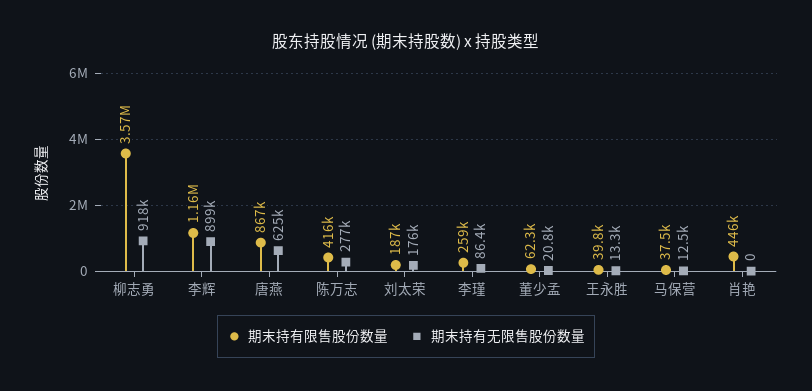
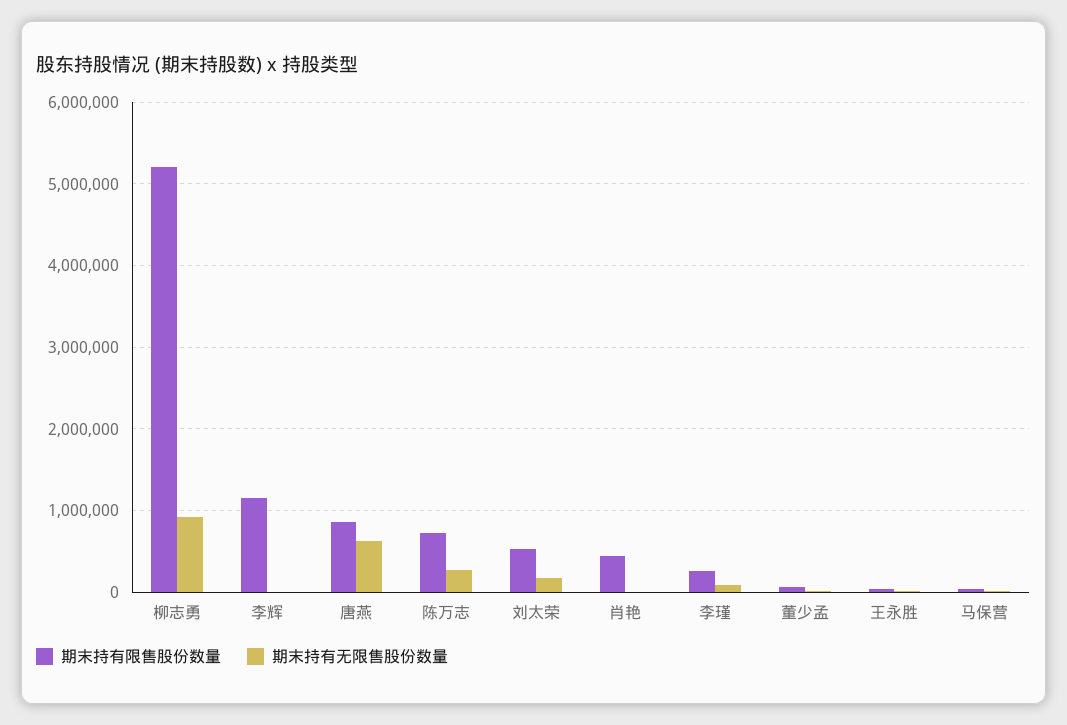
  {
    "期末持有限售股份数量": {
-     "柳志勇": 3570000,
+     "柳志勇": 5200000,
      "李辉": 1160000,
      "唐燕": 867000,
-     "陈万志": 416000,
+     "陈万志": 700000,
-     "刘太荣": 187000,
+     "刘太荣": 500000,
      "李瑾": 259000,
      "董少孟": 62300,
      "王永胜": 39800,
      "马保营": 37500,
      "肖艳": 446000
    },
    "期末持有无限售股份数量": {
      "柳志勇": 918000,
-     "李辉": 899000,
+     "李辉": 0,
      "唐燕": 625000,
      "陈万志": 277000,
      "刘太荣": 176000,
      "李瑾": 86400,
      "董少孟": 20800,
      "王永胜": 13300,
      "马保营": 12500,
      "肖艳": 0
    }
  }

